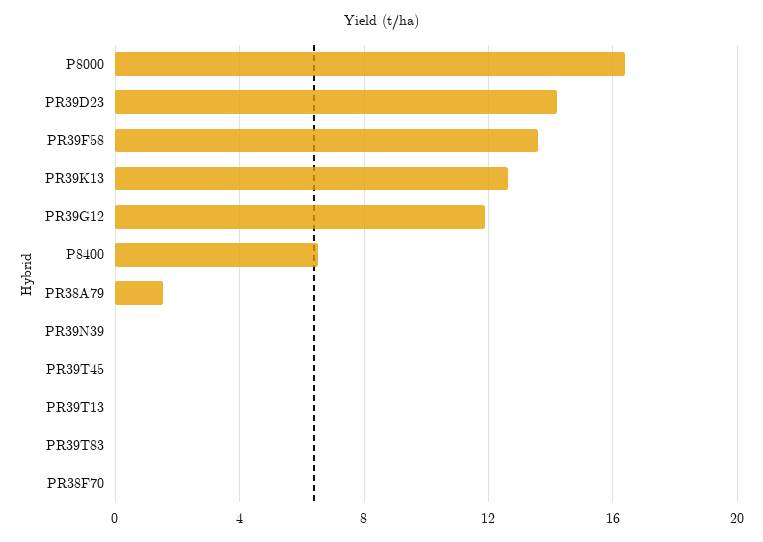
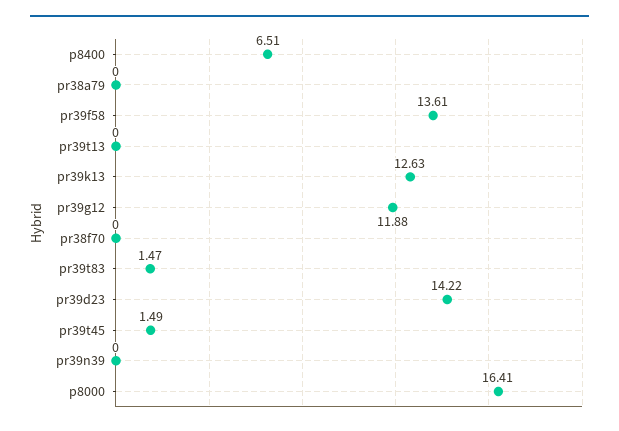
  {
    "P8000": 16.41,
    "PR39D23": 14.22,
    "PR39F58": 13.61,
    "PR39K13": 12.63,
    "PR39G12": 11.88,
    "P8400": 6.51,
-   "PR38A79": 1.5,
+   "PR38A79": 0,
    "PR39N39": 0,
-   "PR39T45": 0,
+   "PR39T45": 1.49,
    "PR39T13": 0,
-   "PR39T83": 0,
+   "PR39T83": 1.47,
    "PR38F70": 0
  }

